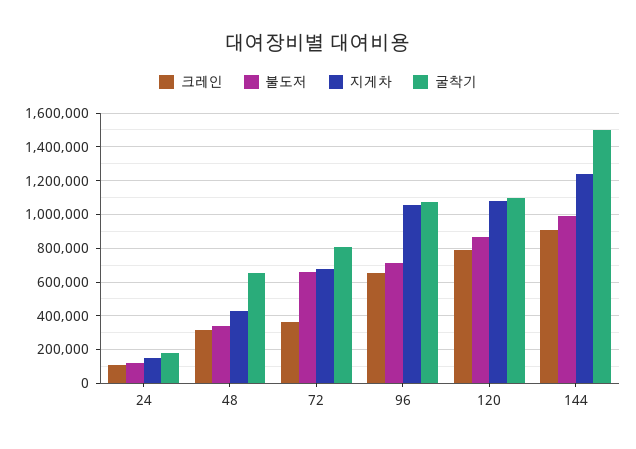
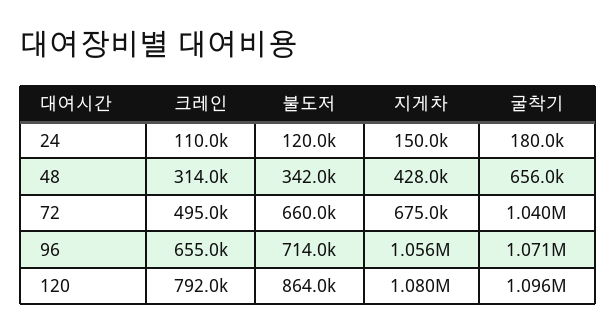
  {
    "크레인": {
      "24": 110000,
      "48": 314000,
-     "72": 350000,
+     "72": 495000,
      "96": 655000,
-     "120": 792000,
+     "120": 792000
-     "144": 900000
    },
    "불도저": {
      "24": 120000,
      "48": 342000,
      "72": 660000,
      "96": 714000,
-     "120": 864000,
+     "120": 864000
-     "144": 1000000
    },
    "지게차": {
      "24": 150000,
      "48": 428000,
      "72": 675000,
      "96": 1056000,
-     "120": 1080000,
+     "120": 1080000
-     "144": 1250000
    },
    "굴착기": {
      "24": 180000,
      "48": 656000,
-     "72": 800000,
+     "72": 1040000,
      "96": 1071000,
-     "120": 1096000,
+     "120": 1096000
-     "144": 1500000
    }
  }

